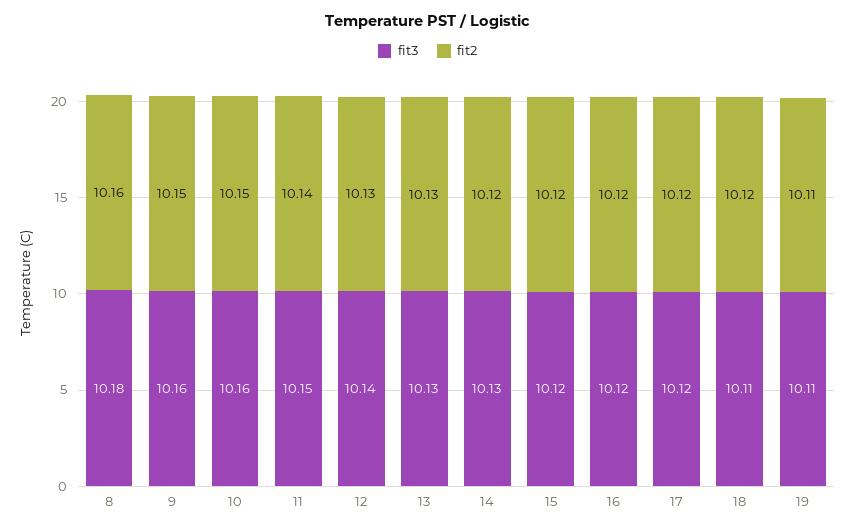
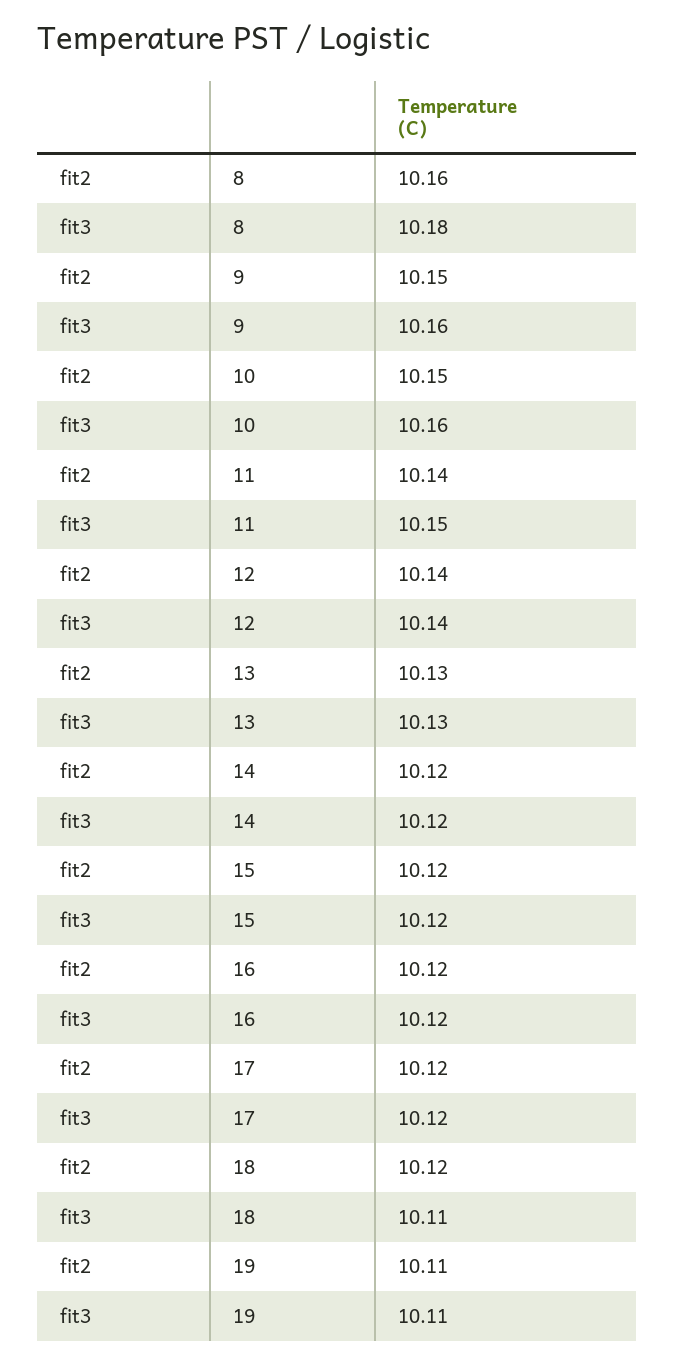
  {
    "fit3": {
      "8": 10.18,
      "9": 10.16,
      "10": 10.16,
      "11": 10.15,
      "12": 10.14,
      "13": 10.13,
-     "14": 10.13,
+     "14": 10.12,
      "15": 10.12,
      "16": 10.12,
      "17": 10.12,
      "18": 10.11,
      "19": 10.11
    },
    "fit2": {
      "8": 10.16,
      "9": 10.15,
      "10": 10.15,
      "11": 10.14,
-     "12": 10.13,
+     "12": 10.14,
      "13": 10.13,
      "14": 10.12,
      "15": 10.12,
      "16": 10.12,
      "17": 10.12,
      "18": 10.12,
      "19": 10.11
    }
  }

